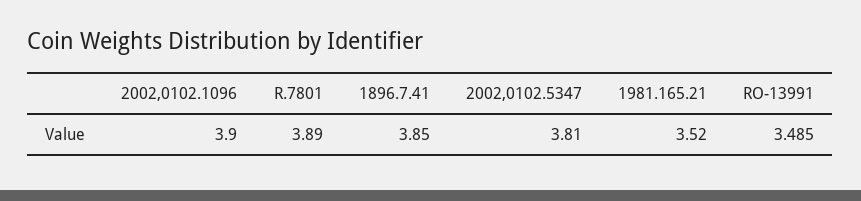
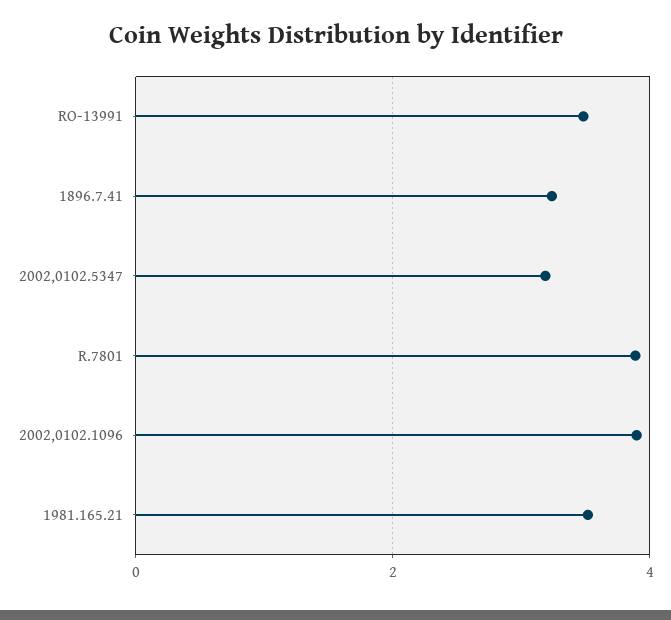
  {
    "2002,0102.1096": 3.9,
    "R.7801": 3.89,
-   "1896.7.41": 3.85,
+   "1896.7.41": 3.2,
-   "2002,0102.5347": 3.81,
+   "2002,0102.5347": 3.2,
    "1981.165.21": 3.52,
    "RO-13991": 3.485
  }

